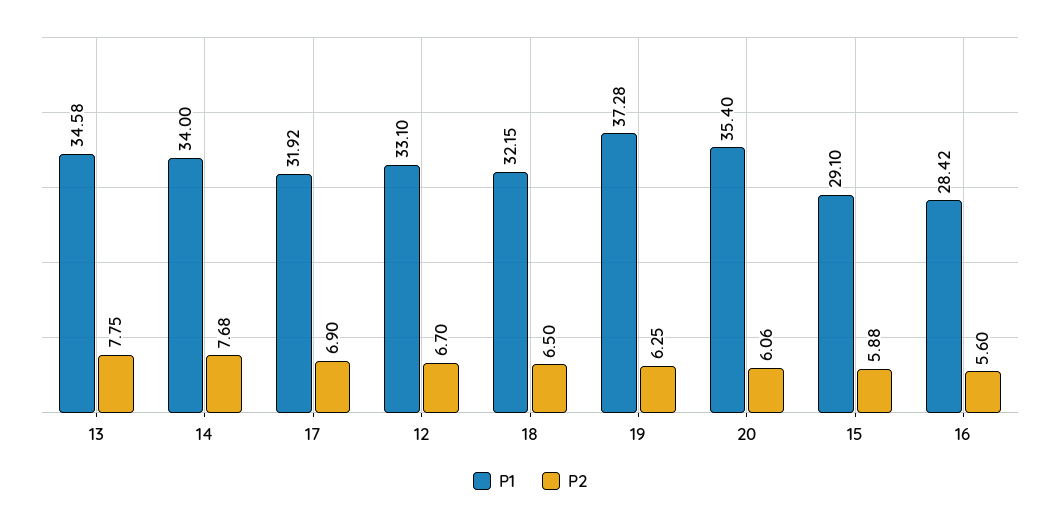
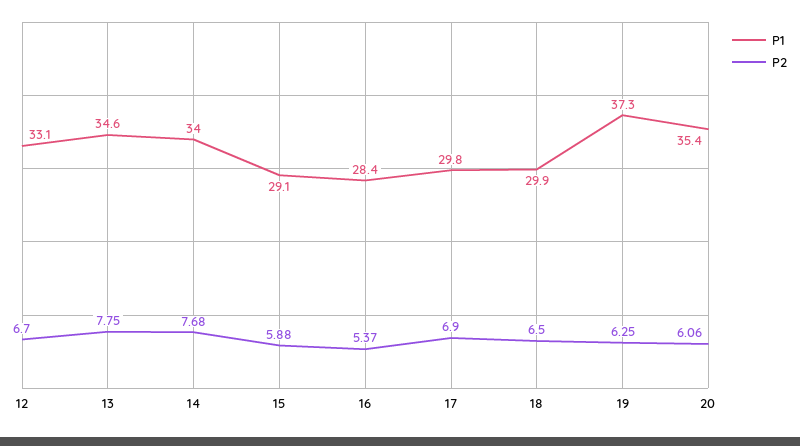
  {
    "P1": {
      "13": 34.58,
      "14": 34,
-     "17": 31.92,
+     "17": 29.8,
      "12": 33.1,
-     "18": 32.15,
+     "18": 29.9,
      "19": 37.28,
      "20": 35.4,
      "15": 29.1,
      "16": 28.42
    },
    "P2": {
      "13": 7.75,
      "14": 7.68,
      "17": 6.9,
      "12": 6.7,
      "18": 6.5,
      "19": 6.25,
      "20": 6.06,
      "15": 5.88,
-     "16": 5.6
+     "16": 5.37
    }
  }

